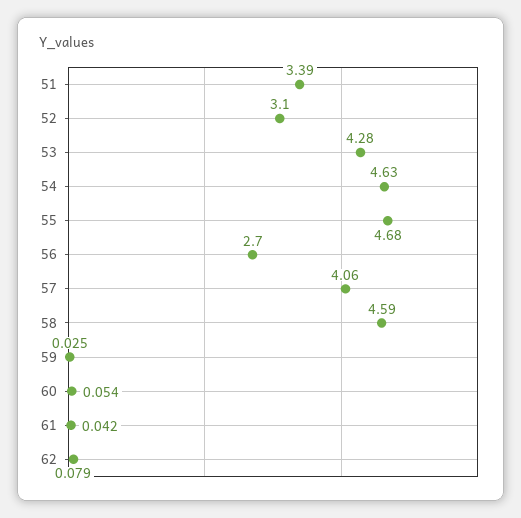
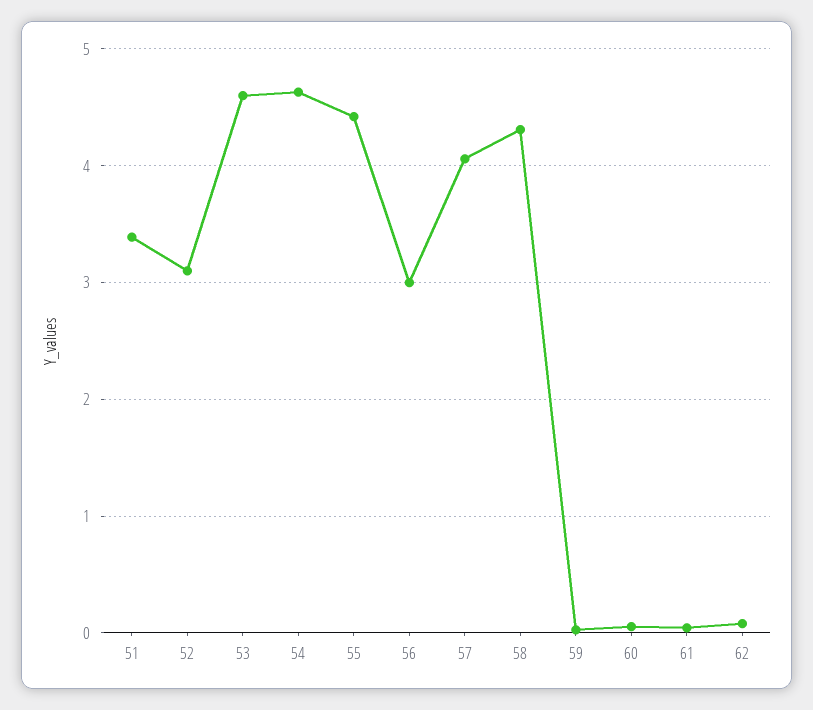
  {
    "51": 3.39,
    "52": 3.1,
-   "53": 4.28,
+   "53": 4.6,
    "54": 4.63,
-   "55": 4.68,
+   "55": 4.4,
-   "56": 2.7,
+   "56": 3,
    "57": 4.06,
-   "58": 4.59,
+   "58": 4.3,
    "59": 0.025,
    "60": 0.054,
    "61": 0.042,
    "62": 0.079
  }

